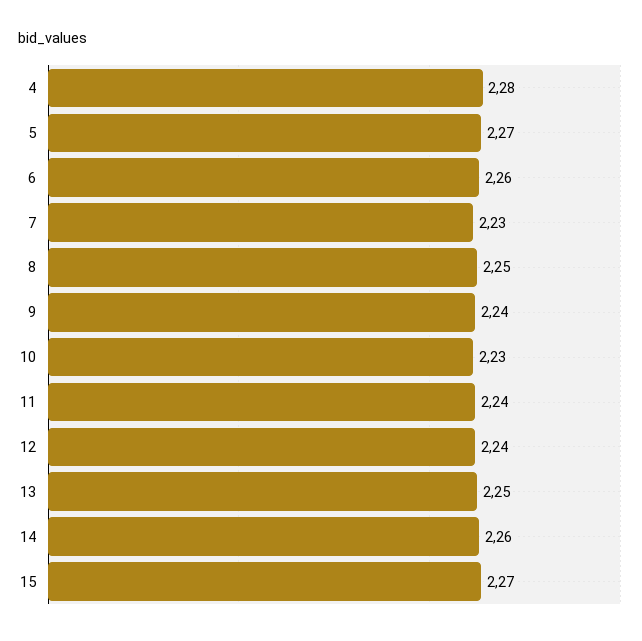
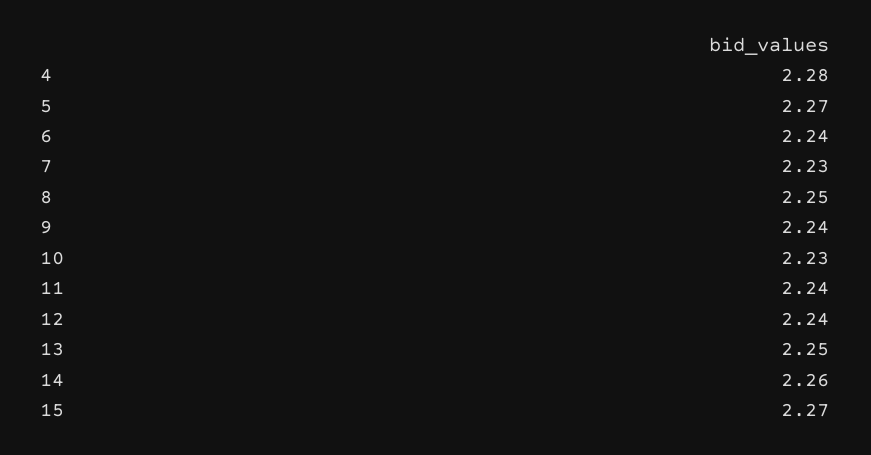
  {
    "4": 2.28,
    "5": 2.27,
-   "6": 2.26,
+   "6": 2.24,
    "7": 2.23,
    "8": 2.25,
    "9": 2.24,
    "10": 2.23,
    "11": 2.24,
    "12": 2.24,
    "13": 2.25,
    "14": 2.26,
    "15": 2.27
  }

